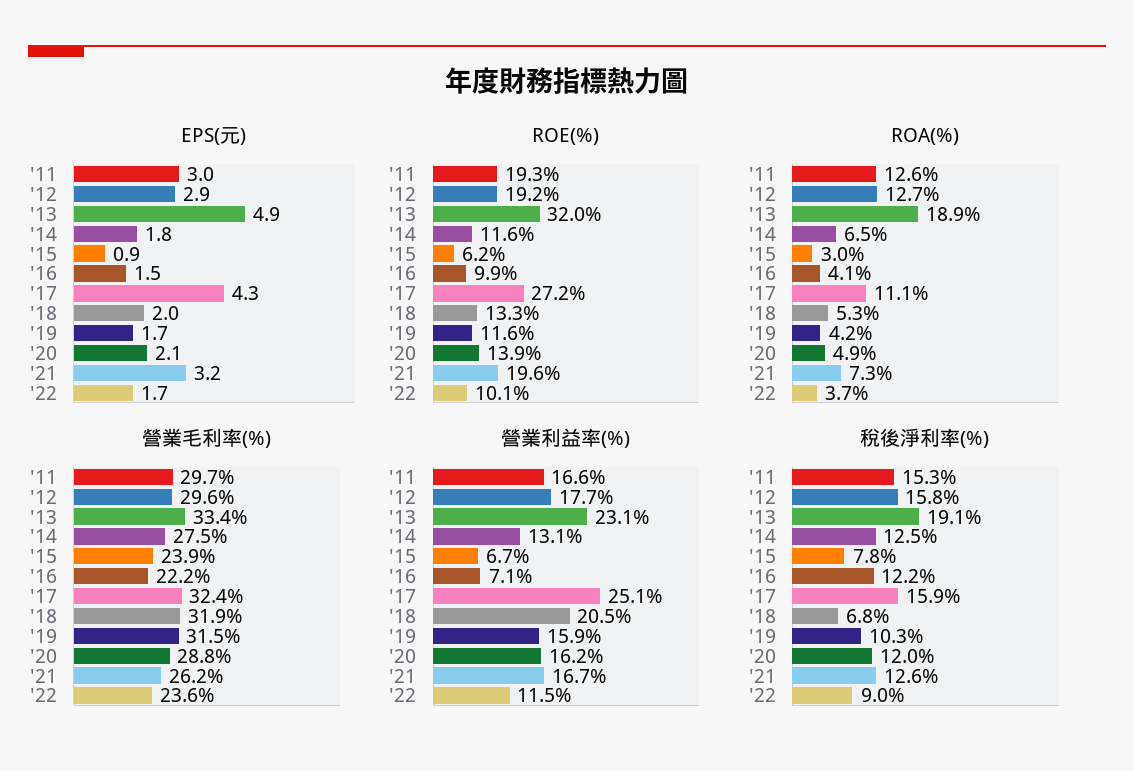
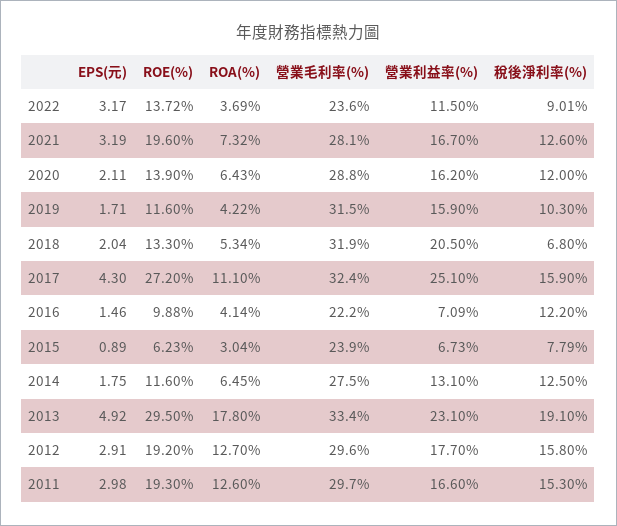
  {
    "EPS(元)": {
      "'11": 2.98,
      "'12": 2.91,
      "'13": 4.92,
      "'14": 1.75,
      "'15": 0.89,
      "'16": 1.46,
      "'17": 4.3,
      "'18": 2.04,
      "'19": 1.71,
      "'20": 2.11,
      "'21": 3.19,
-     "'22": 1.7
+     "'22": 3.17
    },
    "ROE(%)": {
      "'11": 19.3,
      "'12": 19.2,
-     "'13": 32,
+     "'13": 29.5,
      "'14": 11.6,
      "'15": 6.23,
      "'16": 9.88,
      "'17": 27.2,
      "'18": 13.3,
      "'19": 11.6,
      "'20": 13.9,
      "'21": 19.6,
-     "'22": 10.1
+     "'22": 13.72
    },
    "ROA(%)": {
      "'11": 12.6,
      "'12": 12.7,
-     "'13": 18.9,
+     "'13": 17.8,
      "'14": 6.45,
      "'15": 3.04,
      "'16": 4.14,
      "'17": 11.1,
      "'18": 5.34,
      "'19": 4.22,
-     "'20": 4.9,
+     "'20": 6.43,
      "'21": 7.32,
      "'22": 3.69
    },
    "營業毛利率(%)": {
      "'11": 29.7,
      "'12": 29.6,
      "'13": 33.4,
      "'14": 27.5,
      "'15": 23.9,
      "'16": 22.2,
      "'17": 32.4,
      "'18": 31.9,
      "'19": 31.5,
      "'20": 28.8,
-     "'21": 26.2,
+     "'21": 28.1,
      "'22": 23.6
    },
    "營業利益率(%)": {
      "'11": 16.6,
      "'12": 17.7,
      "'13": 23.1,
      "'14": 13.1,
      "'15": 6.73,
      "'16": 7.09,
      "'17": 25.1,
      "'18": 20.5,
      "'19": 15.9,
      "'20": 16.2,
      "'21": 16.7,
      "'22": 11.5
    },
    "稅後淨利率(%)": {
      "'11": 15.3,
      "'12": 15.8,
      "'13": 19.1,
      "'14": 12.5,
      "'15": 7.79,
      "'16": 12.2,
      "'17": 15.9,
      "'18": 6.8,
      "'19": 10.3,
      "'20": 12,
      "'21": 12.6,
      "'22": 9.01
    }
  }

